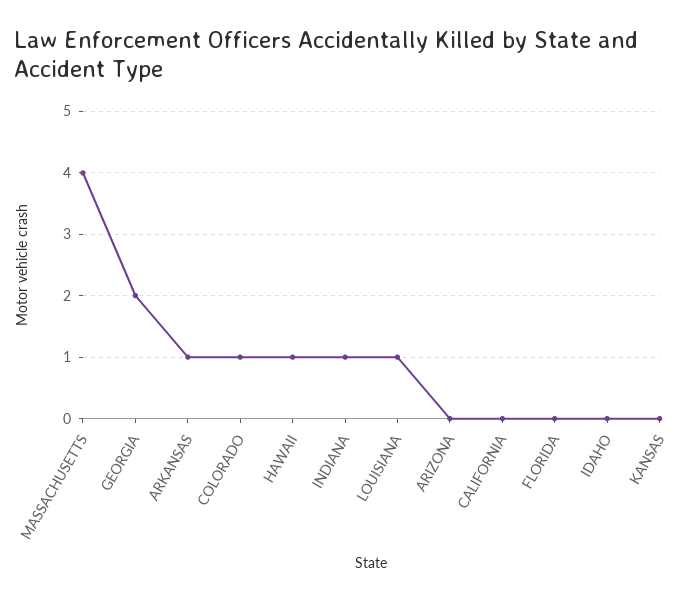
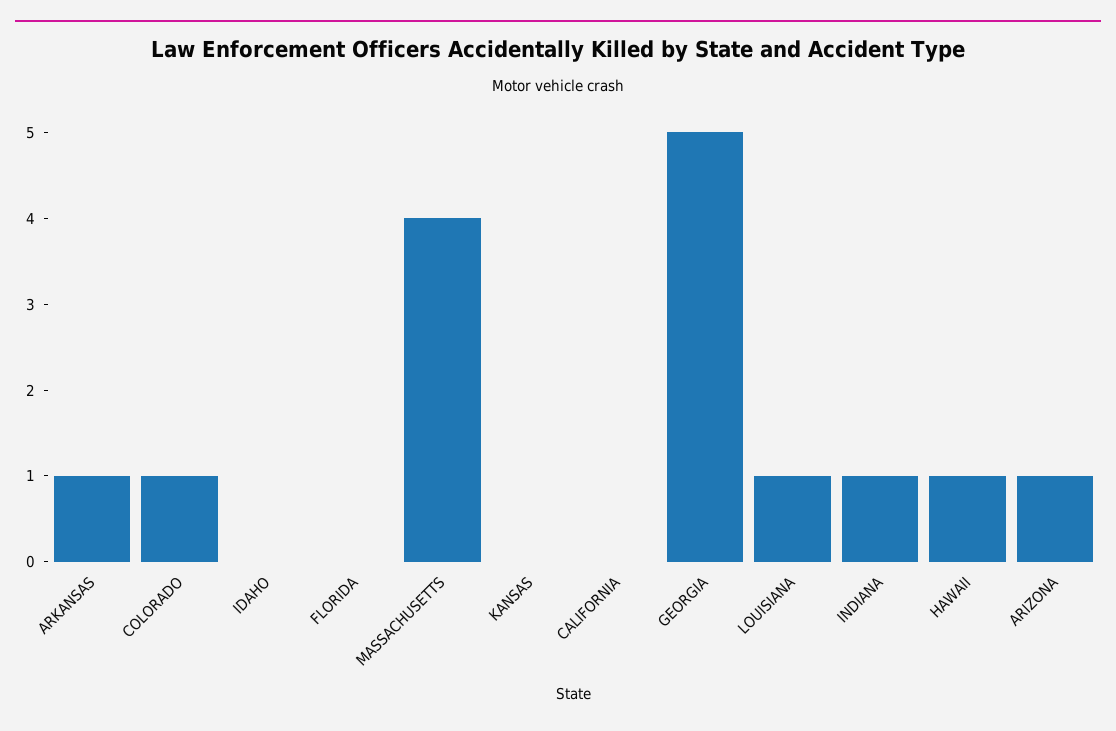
  {
    "MASSACHUSETTS": 4,
-   "GEORGIA": 2,
+   "GEORGIA": 5,
    "ARKANSAS": 1,
    "COLORADO": 1,
    "HAWAII": 1,
    "INDIANA": 1,
    "LOUISIANA": 1,
-   "ARIZONA": 0,
+   "ARIZONA": 1,
    "CALIFORNIA": 0,
    "FLORIDA": 0,
    "IDAHO": 0,
    "KANSAS": 0
  }

